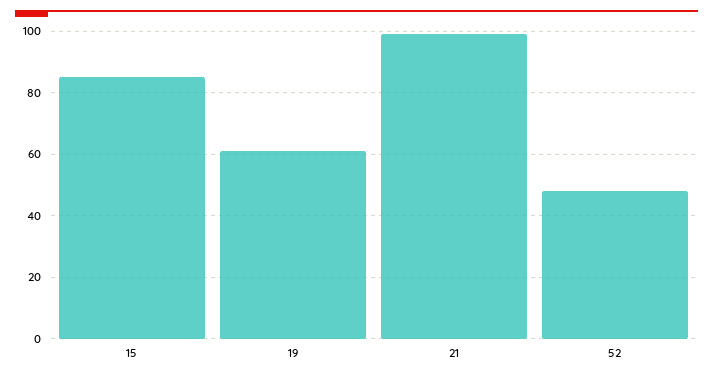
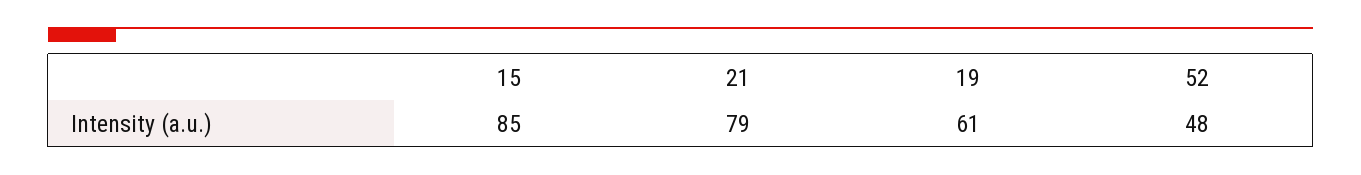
  {
    "15": 85,
    "19": 61,
-   "21": 100,
+   "21": 79,
    "52": 48
  }

